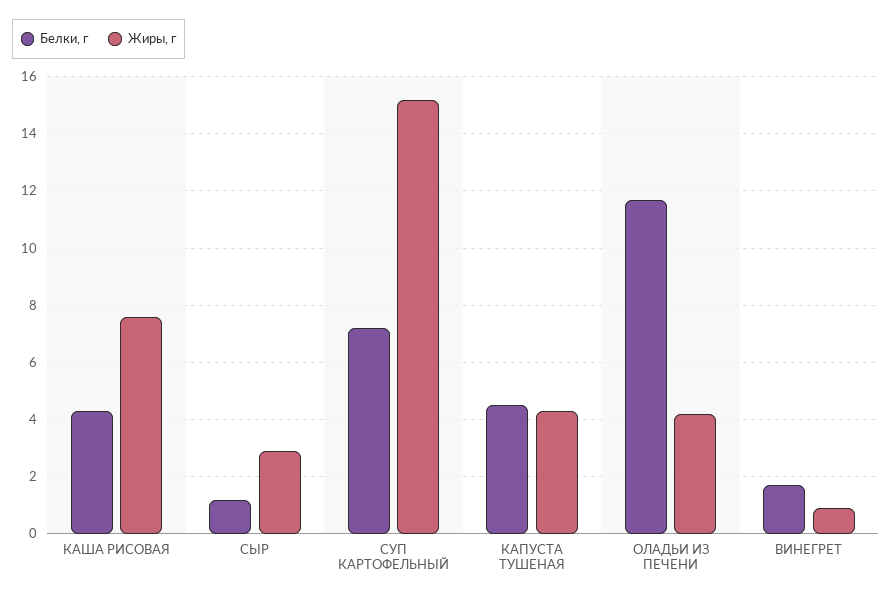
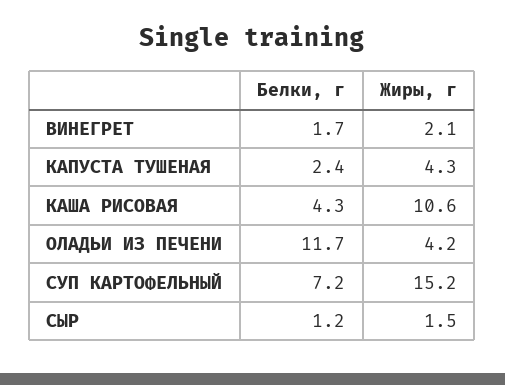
  {
    "Белки, г": {
      "КАША РИСОВАЯ": 4.3,
      "СЫР": 1.2,
      "СУП КАРТОФЕЛЬНЫЙ": 7.2,
-     "КАПУСТА ТУШЕНАЯ": 4.5,
+     "КАПУСТА ТУШЕНАЯ": 2.4,
      "ОЛАДЬИ ИЗ ПЕЧЕНИ": 11.7,
      "ВИНЕГРЕТ": 1.7
    },
    "Жиры, г": {
-     "КАША РИСОВАЯ": 7.5,
+     "КАША РИСОВАЯ": 10.6,
-     "СЫР": 3,
+     "СЫР": 1.5,
      "СУП КАРТОФЕЛЬНЫЙ": 15.2,
      "КАПУСТА ТУШЕНАЯ": 4.3,
      "ОЛАДЬИ ИЗ ПЕЧЕНИ": 4.2,
-     "ВИНЕГРЕТ": 1
+     "ВИНЕГРЕТ": 2.1
    }
  }

